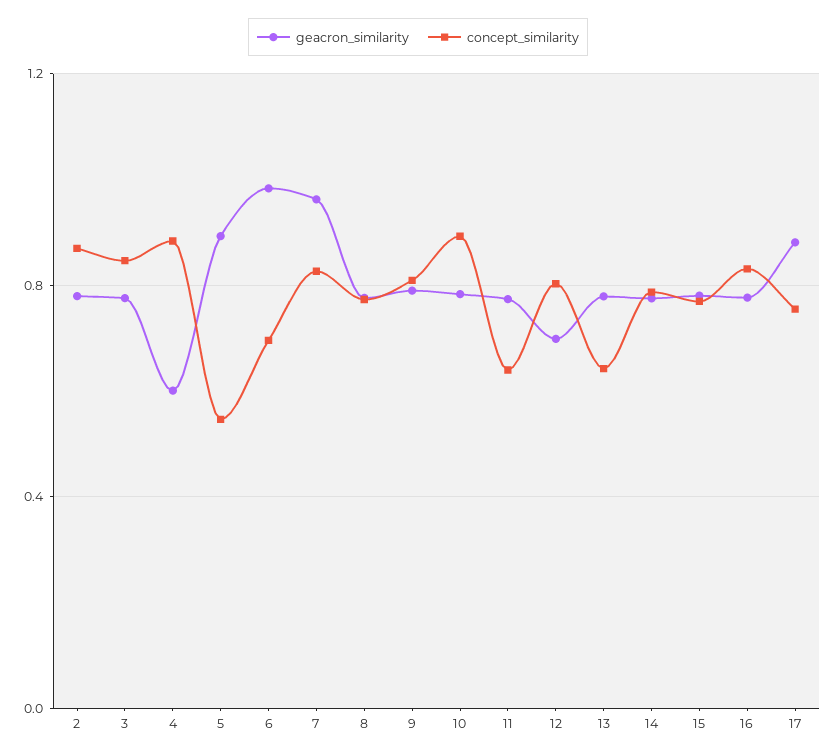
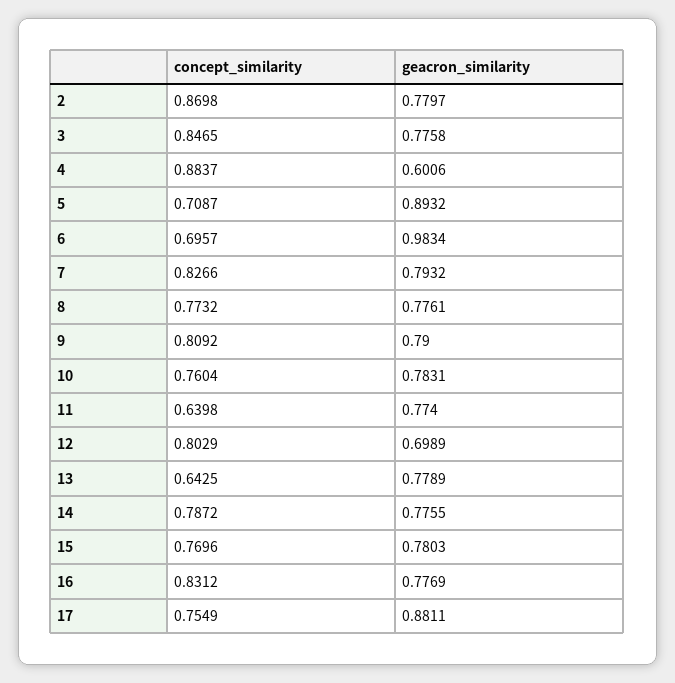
  {
    "geacron_similarity": {
      "2": 0.7797,
      "3": 0.7758,
      "4": 0.6006,
      "5": 0.8932,
      "6": 0.9834,
-     "7": 0.95,
+     "7": 0.7932,
      "8": 0.7761,
      "9": 0.79,
      "10": 0.7831,
      "11": 0.774,
      "12": 0.6989,
      "13": 0.7789,
      "14": 0.7755,
      "15": 0.7803,
      "16": 0.7769,
      "17": 0.8811
    },
    "concept_similarity": {
      "2": 0.8698,
      "3": 0.8465,
      "4": 0.8837,
-     "5": 0.55,
+     "5": 0.7087,
      "6": 0.6957,
      "7": 0.8266,
      "8": 0.7732,
      "9": 0.8092,
-     "10": 0.9,
+     "10": 0.7604,
      "11": 0.6398,
      "12": 0.8029,
      "13": 0.6425,
      "14": 0.7872,
      "15": 0.7696,
      "16": 0.8312,
      "17": 0.7549
    }
  }

